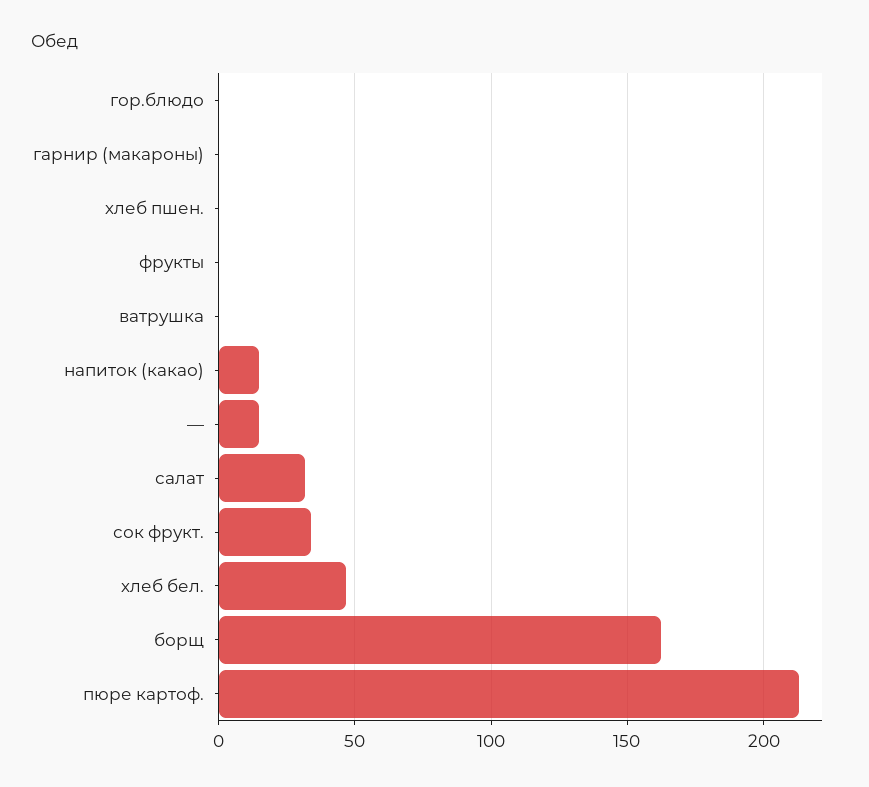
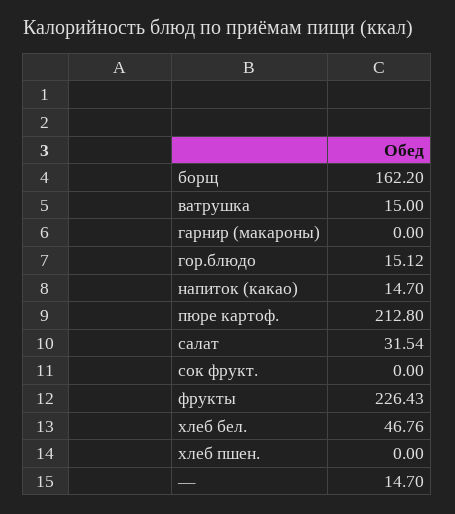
  {
-   "гор.блюдо": 0,
+   "гор.блюдо": 15.12,
    "гарнир (макароны)": 0,
    "хлеб пшен.": 0,
-   "фрукты": 0,
+   "фрукты": 226.43,
-   "ватрушка": 0,
+   "ватрушка": 15,
    "напиток (какао)": 14.7,
    "—": 14.7,
    "салат": 31.54,
-   "сок фрукт.": 35,
+   "сок фрукт.": 0,
    "хлеб бел.": 46.76,
    "борщ": 162.2,
    "пюре картоф.": 212.8
  }

